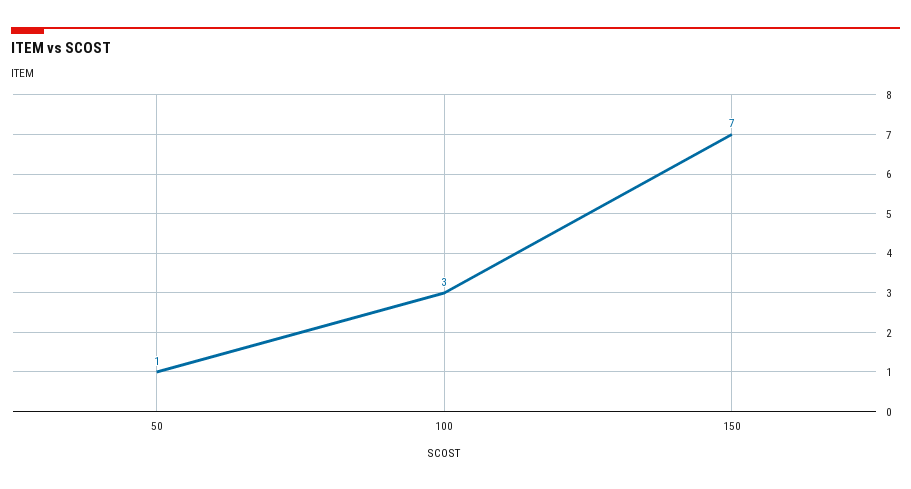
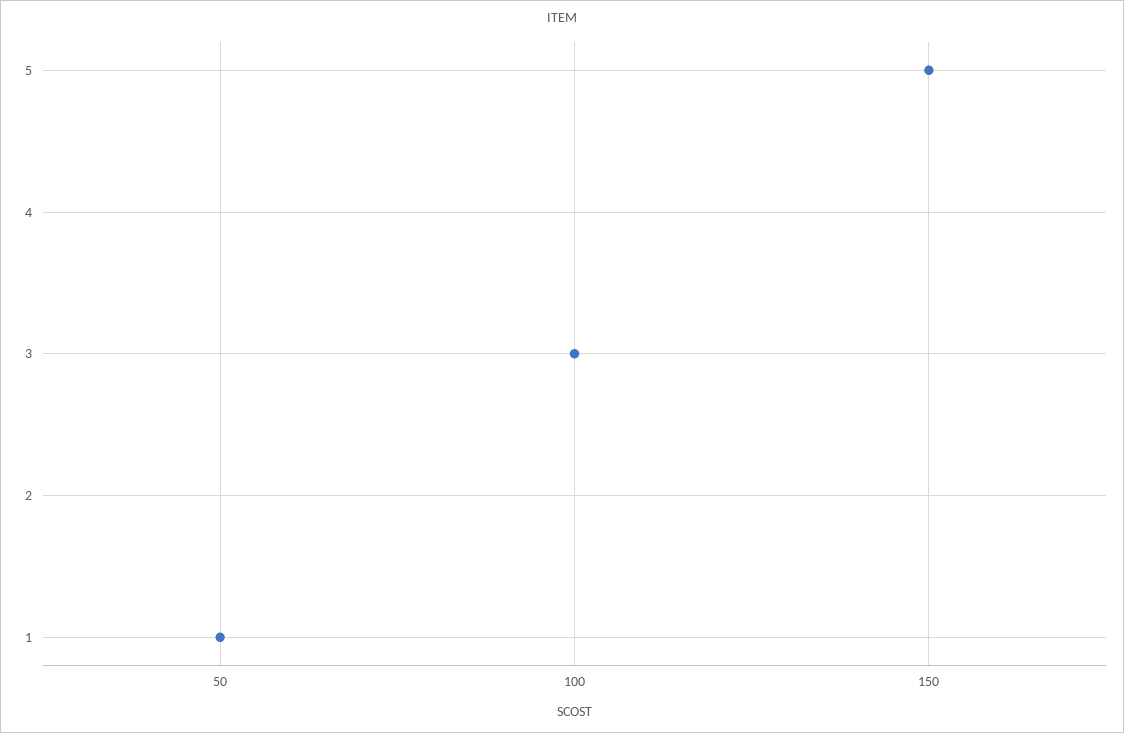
  {
    "50": 1,
    "100": 3,
-   "150": 7
+   "150": 5
  }

